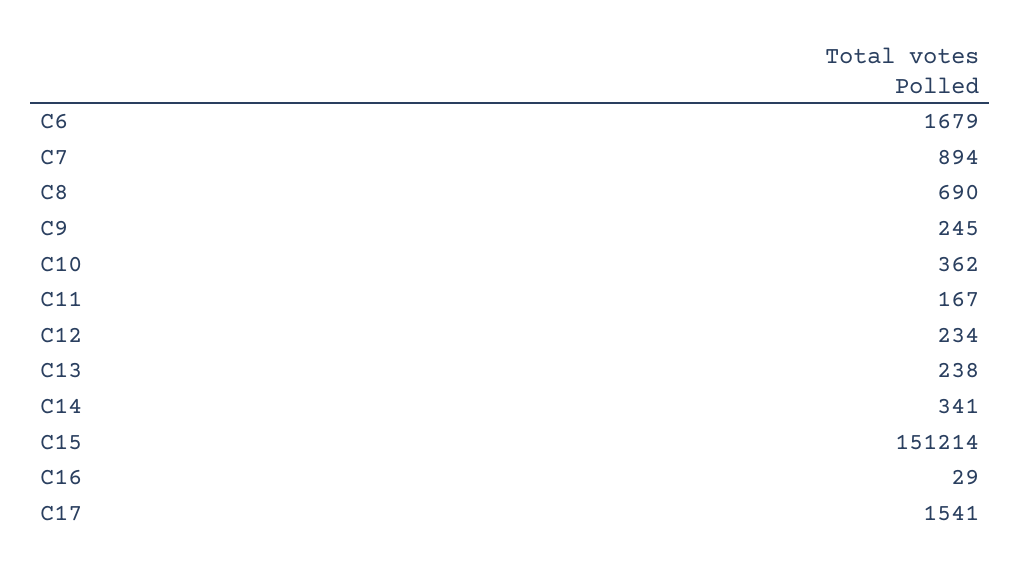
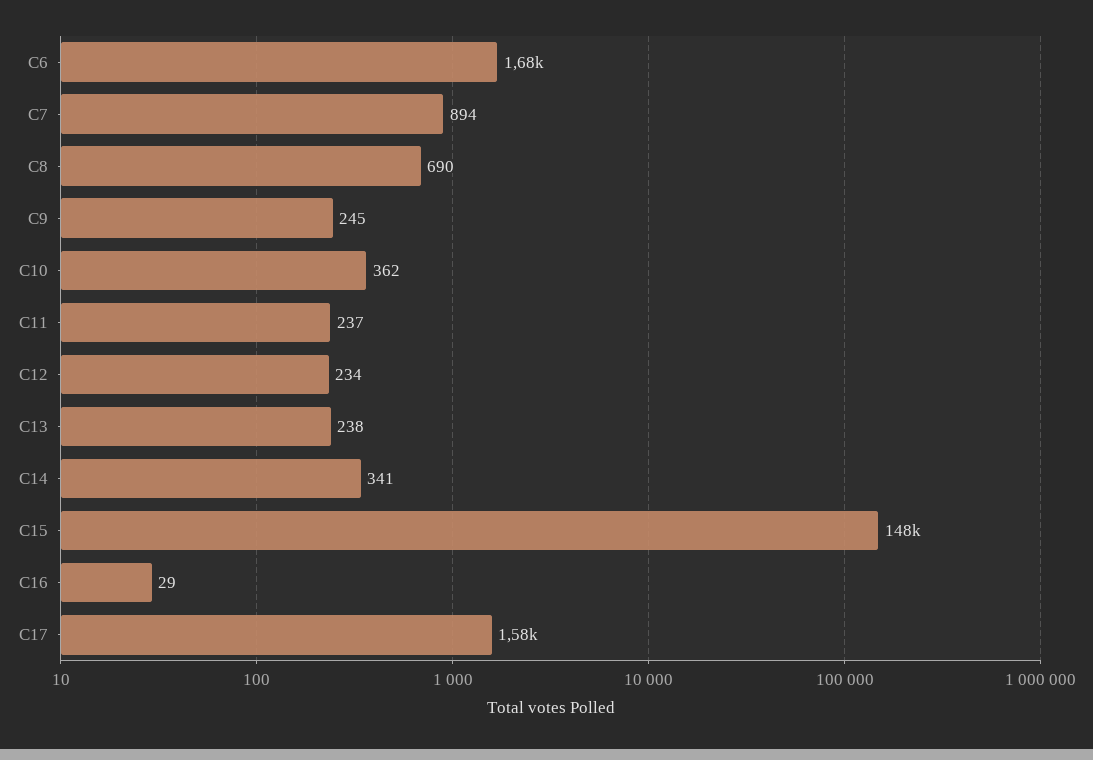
  {
    "C6": 1679,
    "C7": 894,
    "C8": 690,
    "C9": 245,
    "C10": 362,
-   "C11": 167,
+   "C11": 237,
    "C12": 234,
    "C13": 238,
    "C14": 341,
-   "C15": 151214,
+   "C15": 148000,
    "C16": 29,
-   "C17": 1541
+   "C17": 1580
  }

